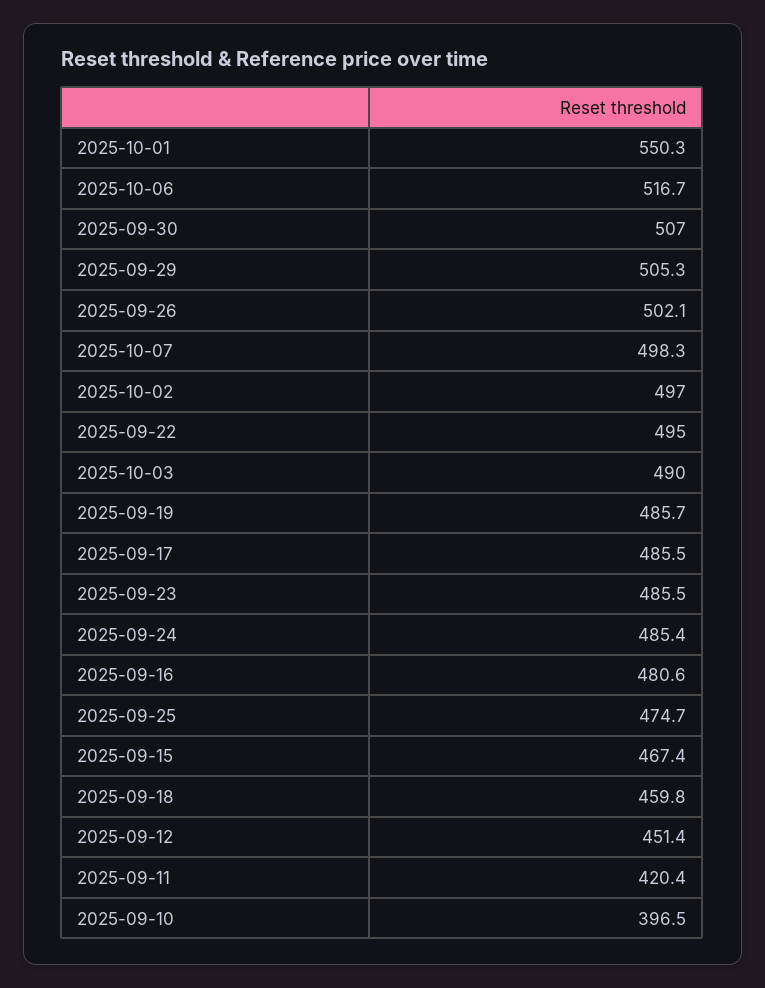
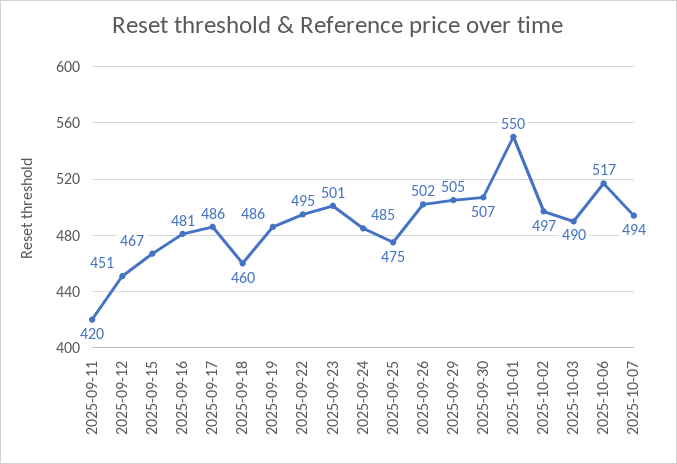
  {
    "2025-10-01": 550.3,
    "2025-10-06": 516.7,
    "2025-09-30": 507,
    "2025-09-29": 505.3,
    "2025-09-26": 502.1,
-   "2025-10-07": 498.3,
+   "2025-10-07": 494,
    "2025-10-02": 497,
    "2025-09-22": 495,
    "2025-10-03": 490,
    "2025-09-19": 485.7,
    "2025-09-17": 485.5,
-   "2025-09-23": 485.5,
+   "2025-09-23": 501,
    "2025-09-24": 485.4,
    "2025-09-16": 480.6,
    "2025-09-25": 474.7,
    "2025-09-15": 467.4,
    "2025-09-18": 459.8,
    "2025-09-12": 451.4,
-   "2025-09-11": 420.4,
+   "2025-09-11": 420.4
-   "2025-09-10": 396.5
  }

